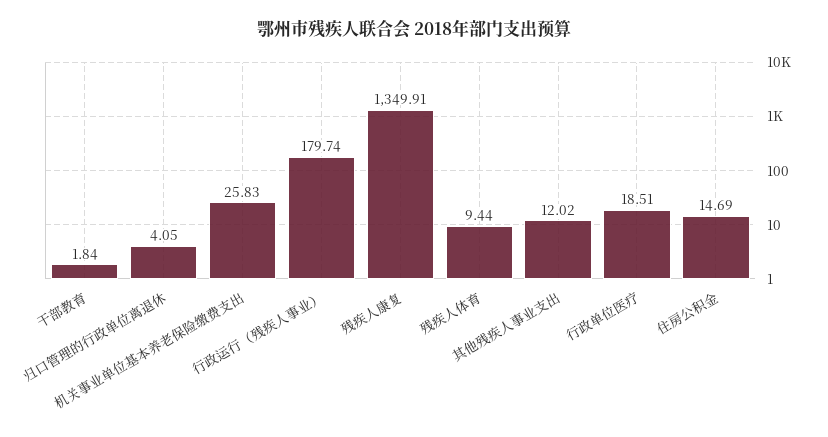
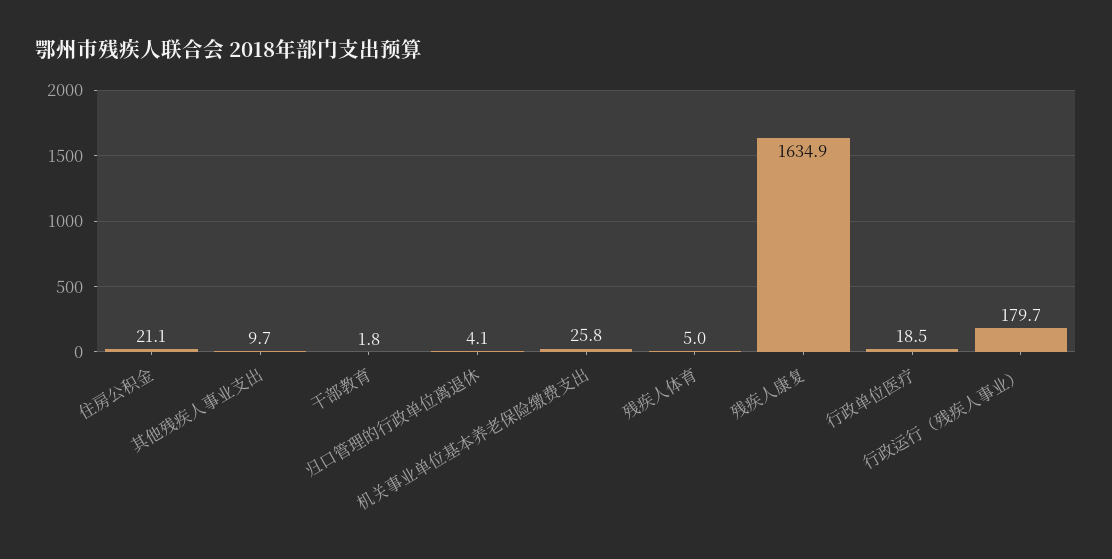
  {
    "干部教育": 1.84,
    "归口管理的行政单位离退休": 4.05,
    "机关事业单位基本养老保险缴费支出": 25.83,
    "行政运行（残疾人事业）": 179.74,
-   "残疾人康复": 1349.91,
+   "残疾人康复": 1634.9,
-   "残疾人体育": 9.44,
+   "残疾人体育": 5,
-   "其他残疾人事业支出": 12.02,
+   "其他残疾人事业支出": 9.7,
    "行政单位医疗": 18.51,
-   "住房公积金": 14.69
+   "住房公积金": 21.1
  }

